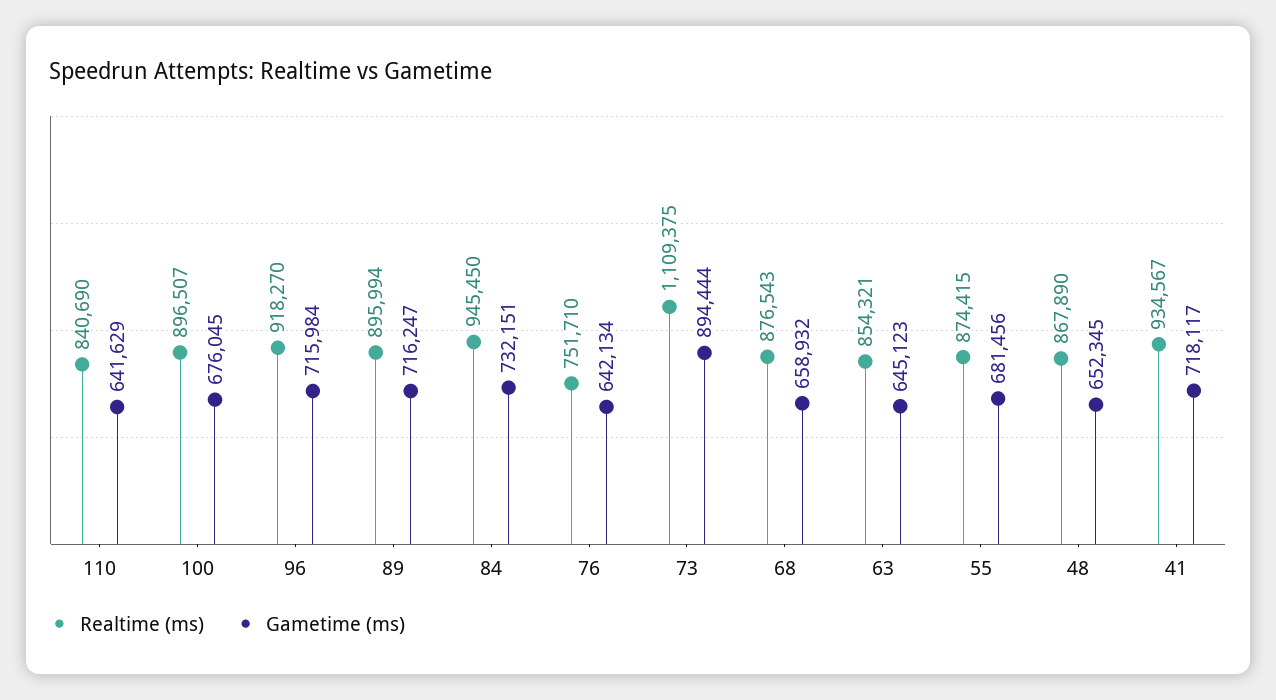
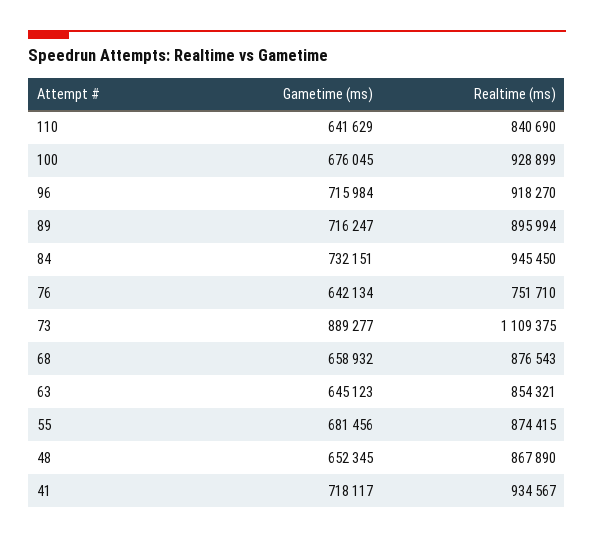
  {
    "Realtime (ms)": {
      "110": 840690,
-     "100": 896507,
+     "100": 928899,
      "96": 918270,
      "89": 895994,
      "84": 945450,
      "76": 751710,
      "73": 1109375,
      "68": 876543,
      "63": 854321,
      "55": 874415,
      "48": 867890,
      "41": 934567
    },
    "Gametime (ms)": {
      "110": 641629,
      "100": 676045,
      "96": 715984,
      "89": 716247,
      "84": 732151,
      "76": 642134,
-     "73": 894444,
+     "73": 889277,
      "68": 658932,
      "63": 645123,
      "55": 681456,
      "48": 652345,
      "41": 718117
    }
  }

